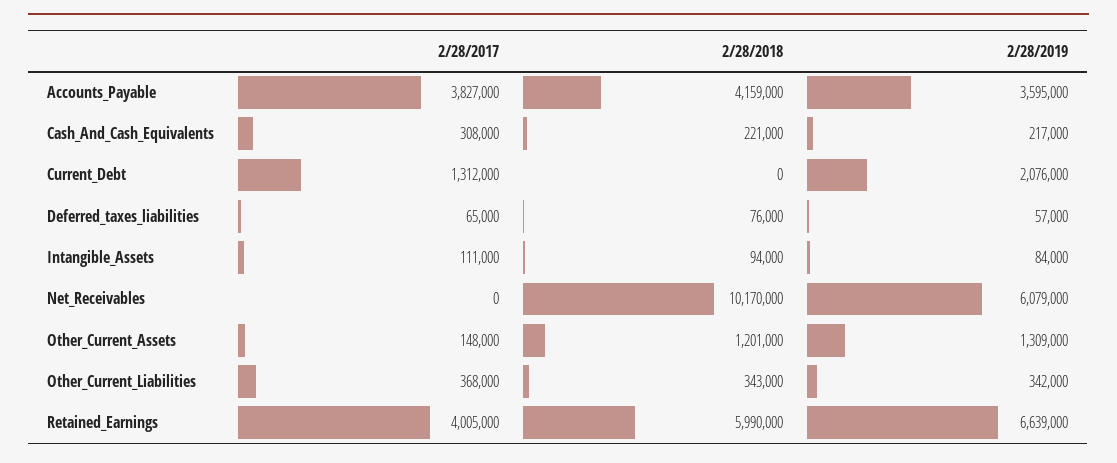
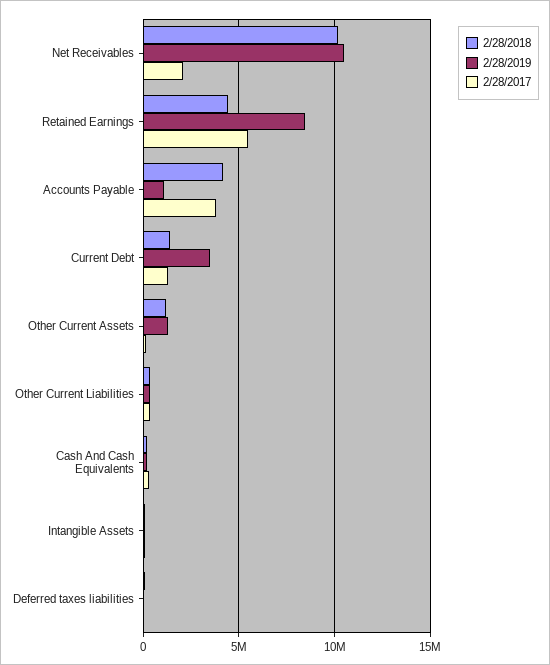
  {
    "2/28/2017": {
      "Accounts_Payable": 3827000,
      "Cash_And_Cash_Equivalents": 308000,
      "Current_Debt": 1312000,
      "Deferred_taxes_liabilities": 65000,
      "Intangible_Assets": 111000,
-     "Net_Receivables": 0,
+     "Net_Receivables": 2000000,
      "Other_Current_Assets": 148000,
      "Other_Current_Liabilities": 368000,
-     "Retained_Earnings": 4005000
+     "Retained_Earnings": 5500000
    },
    "2/28/2018": {
      "Accounts_Payable": 4159000,
      "Cash_And_Cash_Equivalents": 221000,
-     "Current_Debt": 0,
+     "Current_Debt": 1500000,
      "Deferred_taxes_liabilities": 76000,
      "Intangible_Assets": 94000,
      "Net_Receivables": 10170000,
      "Other_Current_Assets": 1201000,
      "Other_Current_Liabilities": 343000,
-     "Retained_Earnings": 5990000
+     "Retained_Earnings": 4500000
    },
    "2/28/2019": {
-     "Accounts_Payable": 3595000,
+     "Accounts_Payable": 1000000,
      "Cash_And_Cash_Equivalents": 217000,
-     "Current_Debt": 2076000,
+     "Current_Debt": 3500000,
      "Deferred_taxes_liabilities": 57000,
      "Intangible_Assets": 84000,
-     "Net_Receivables": 6079000,
+     "Net_Receivables": 10500000,
      "Other_Current_Assets": 1309000,
      "Other_Current_Liabilities": 342000,
-     "Retained_Earnings": 6639000
+     "Retained_Earnings": 8500000
    }
  }

